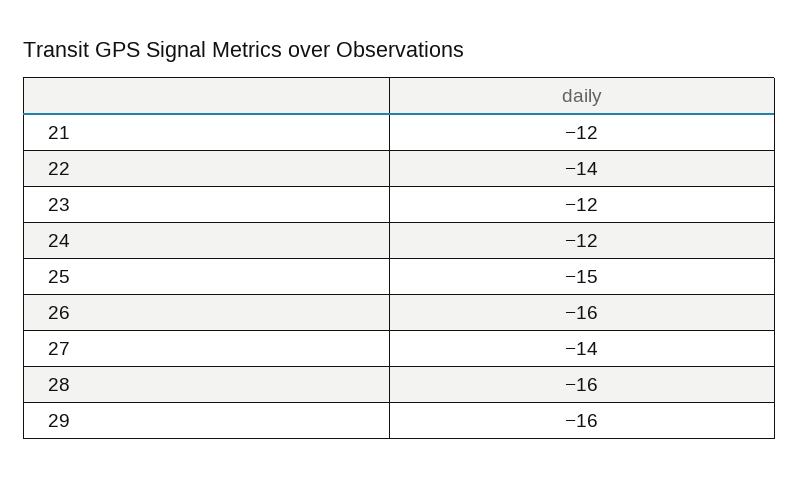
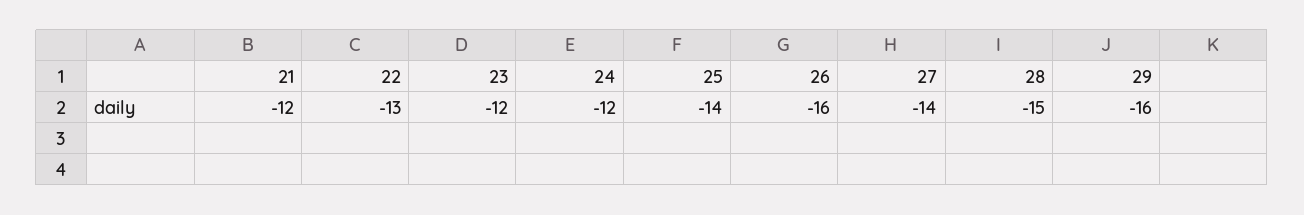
  {
    "21": -12,
-   "22": -14,
+   "22": -13,
    "23": -12,
    "24": -12,
-   "25": -15,
+   "25": -14,
    "26": -16,
    "27": -14,
-   "28": -16,
+   "28": -15,
    "29": -16
  }

